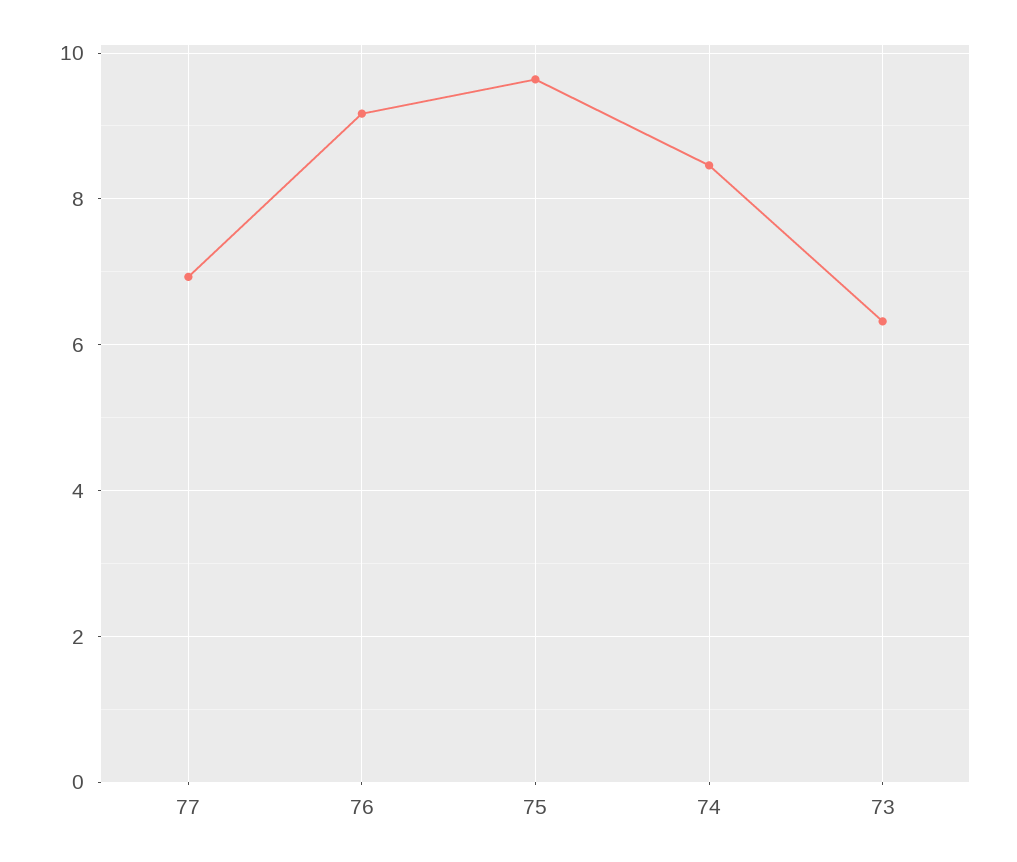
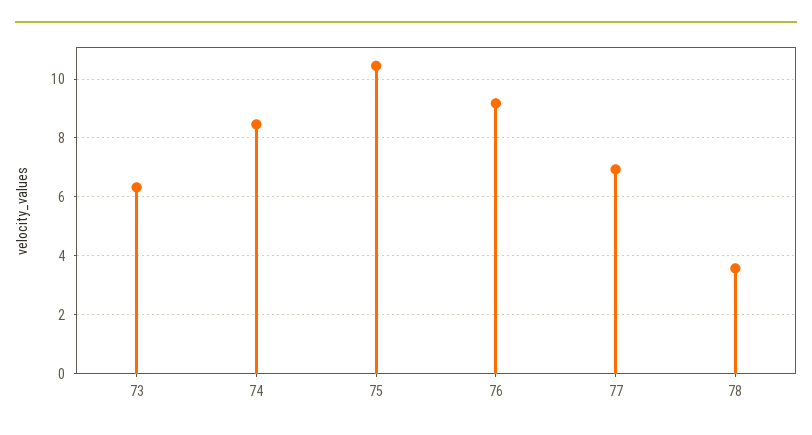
  {
    "77": 7,
    "76": 9.2,
-   "75": 9.6,
+   "75": 10.5,
    "74": 8.4,
-   "73": 6.4
+   "73": 6.4,
+   "78": 3.5
  }

